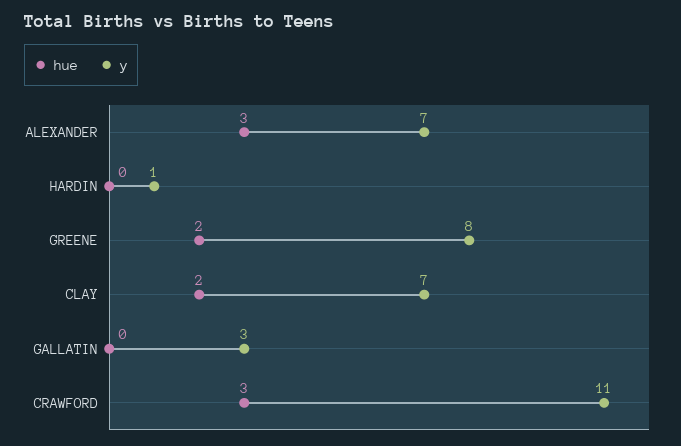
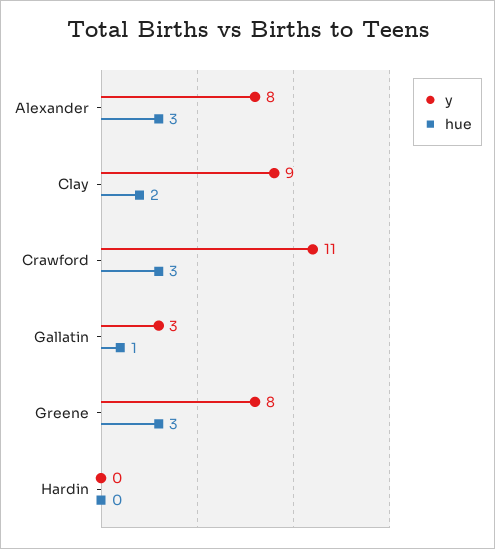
  {
    "hue": {
      "ALEXANDER": 3,
      "HARDIN": 0,
-     "GREENE": 2,
+     "GREENE": 3,
      "CLAY": 2,
-     "GALLATIN": 0,
+     "GALLATIN": 1,
      "CRAWFORD": 3
    },
    "y": {
-     "ALEXANDER": 7,
+     "ALEXANDER": 8,
-     "HARDIN": 1,
+     "HARDIN": 0,
      "GREENE": 8,
-     "CLAY": 7,
+     "CLAY": 9,
      "GALLATIN": 3,
      "CRAWFORD": 11
    }
  }

